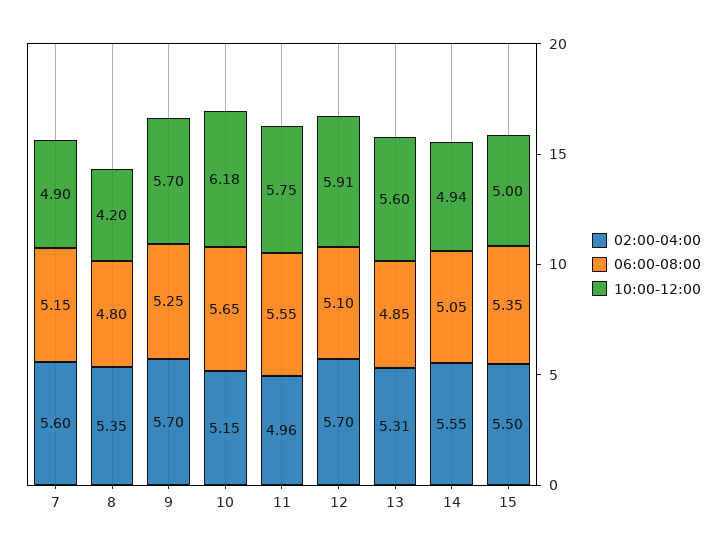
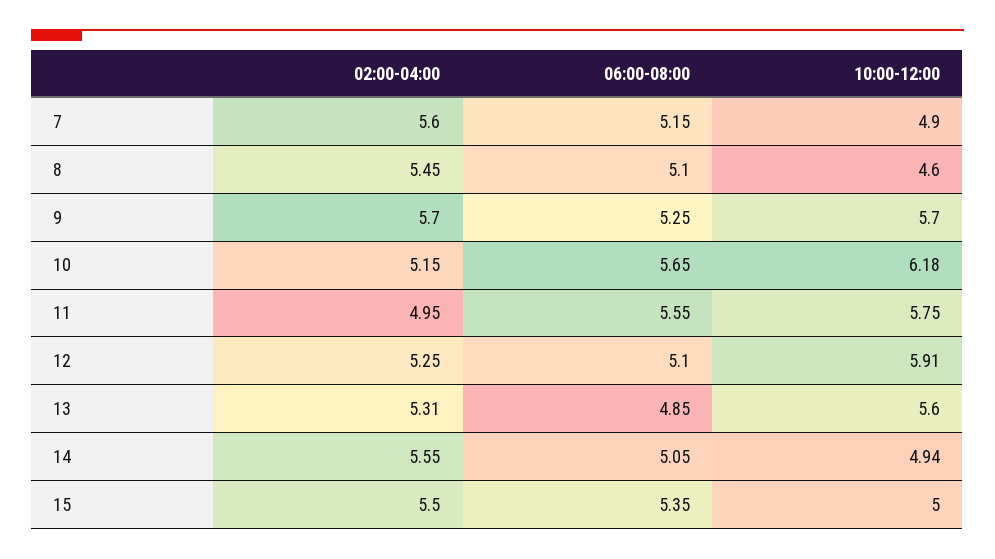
  {
    "02:00-04:00": {
      "7": 5.6,
-     "8": 5.35,
+     "8": 5.45,
      "9": 5.7,
      "10": 5.15,
-     "11": 4.96,
+     "11": 4.95,
-     "12": 5.7,
+     "12": 5.25,
      "13": 5.31,
      "14": 5.55,
      "15": 5.5
    },
    "06:00-08:00": {
      "7": 5.15,
-     "8": 4.8,
+     "8": 5.1,
      "9": 5.25,
      "10": 5.65,
      "11": 5.55,
      "12": 5.1,
      "13": 4.85,
      "14": 5.05,
      "15": 5.35
    },
    "10:00-12:00": {
      "7": 4.9,
-     "8": 4.2,
+     "8": 4.6,
      "9": 5.7,
      "10": 6.18,
      "11": 5.75,
      "12": 5.91,
      "13": 5.6,
      "14": 4.94,
      "15": 5
    }
  }

